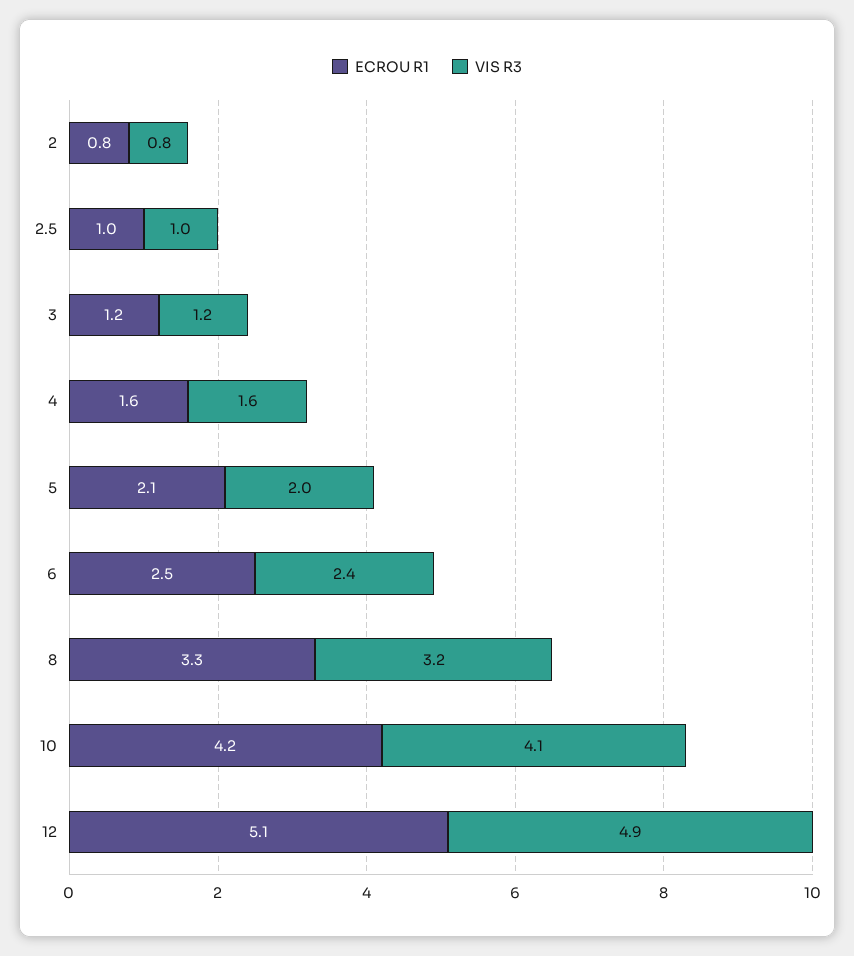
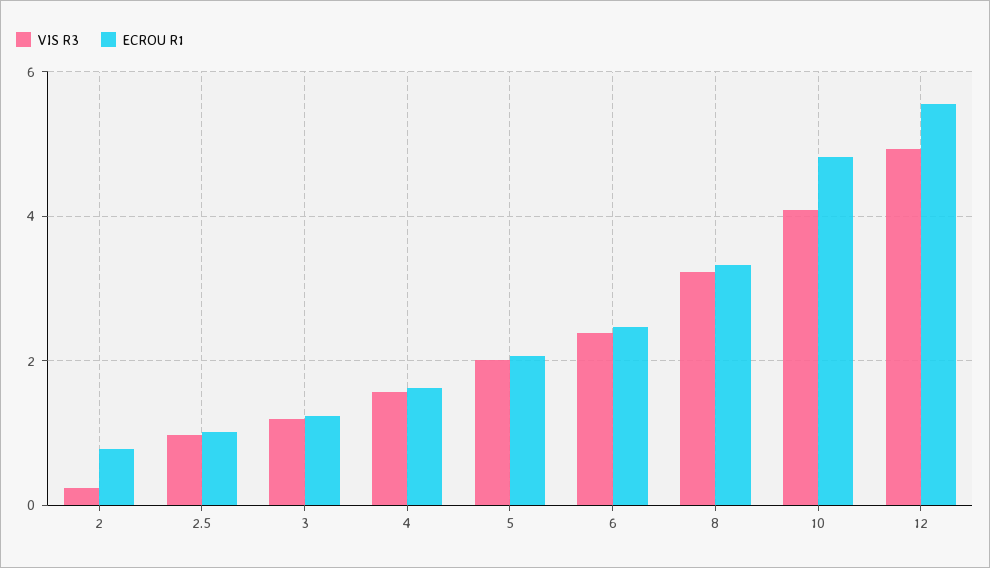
  {
    "ECROU R1": {
      "2": 0.8,
      "2.5": 1,
      "3": 1.2,
      "4": 1.6,
      "5": 2.1,
      "6": 2.5,
      "8": 3.3,
-     "10": 4.2,
+     "10": 4.8,
-     "12": 5.1
+     "12": 5.6
    },
    "VIS R3": {
-     "2": 0.8,
+     "2": 0.2,
      "2.5": 1,
      "3": 1.2,
      "4": 1.6,
      "5": 2,
      "6": 2.4,
      "8": 3.2,
      "10": 4.1,
      "12": 4.9
    }
  }

